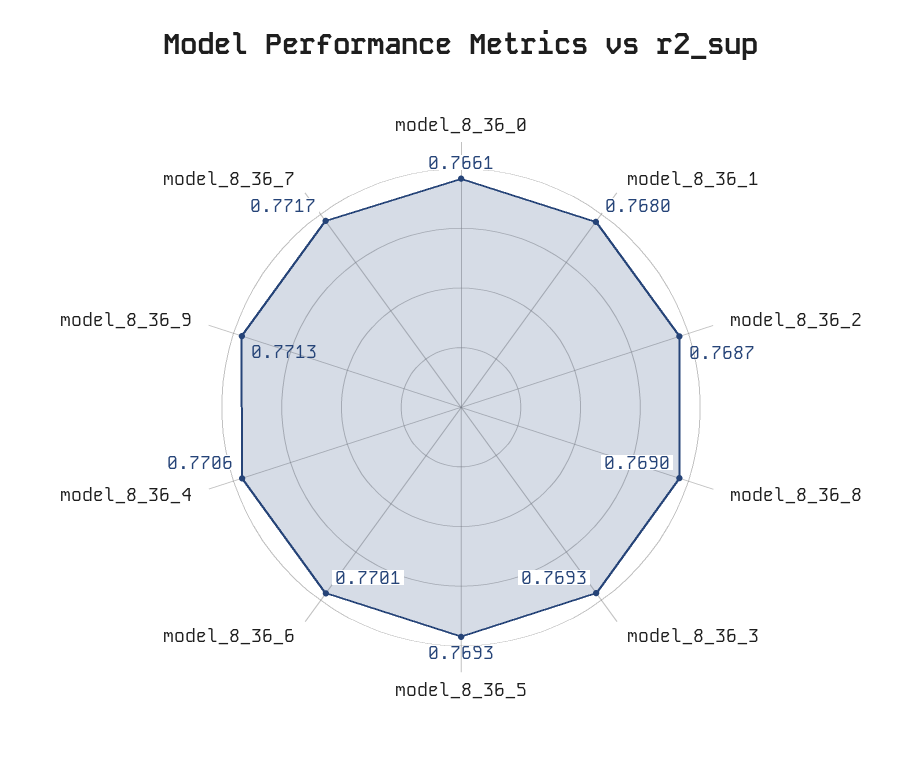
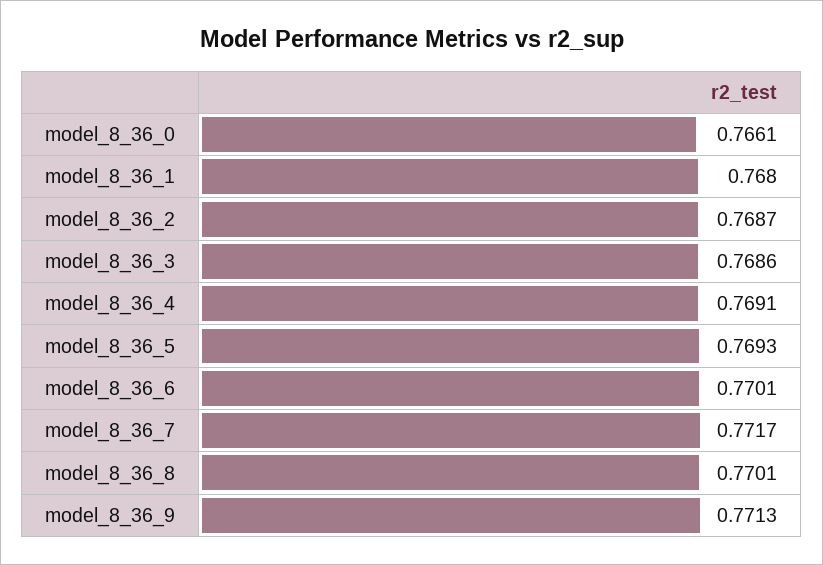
  {
    "model_8_36_0": 0.7661,
    "model_8_36_1": 0.768,
    "model_8_36_2": 0.7687,
-   "model_8_36_8": 0.769,
+   "model_8_36_8": 0.7701,
-   "model_8_36_3": 0.7693,
+   "model_8_36_3": 0.7686,
    "model_8_36_5": 0.7693,
    "model_8_36_6": 0.7701,
-   "model_8_36_4": 0.7706,
+   "model_8_36_4": 0.7691,
    "model_8_36_9": 0.7713,
    "model_8_36_7": 0.7717
  }

